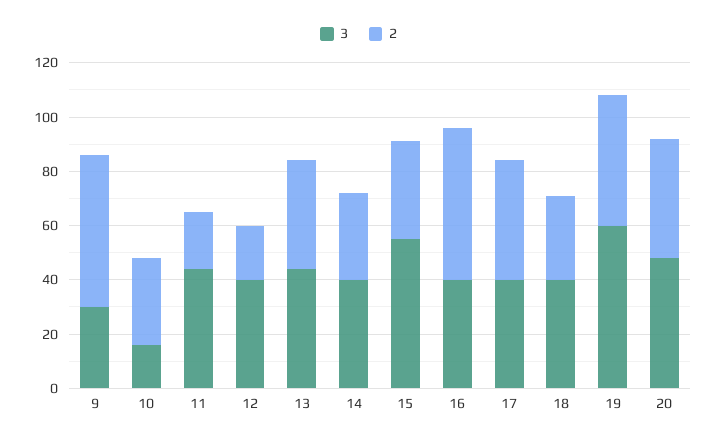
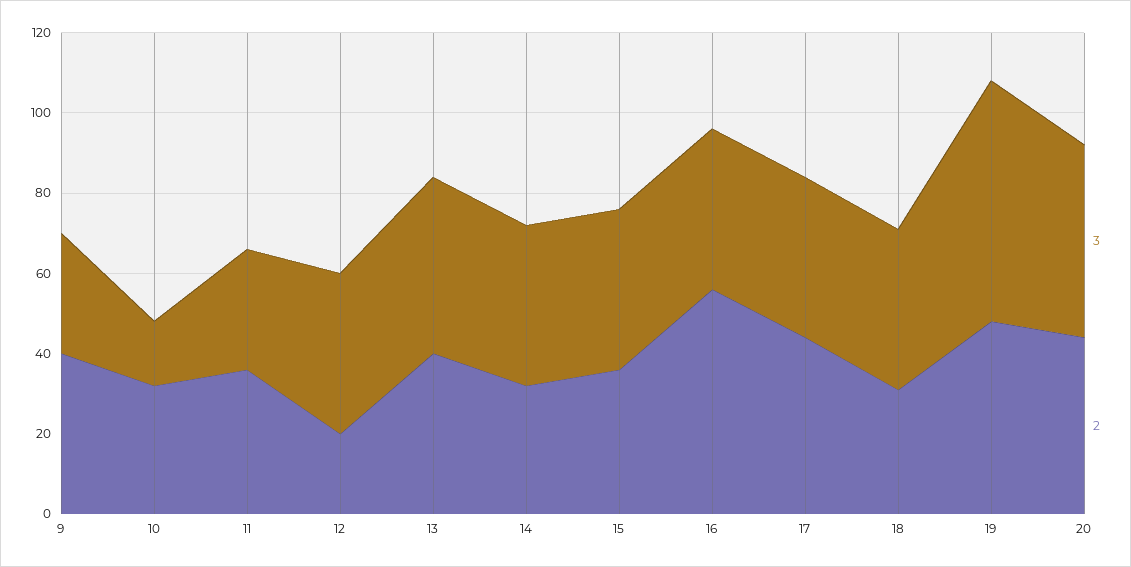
  {
    "3": {
      "9": 30,
      "10": 15,
-     "11": 45,
+     "11": 30,
      "12": 40,
      "13": 45,
      "14": 40,
-     "15": 55,
+     "15": 40,
      "16": 40,
      "17": 40,
      "18": 40,
      "19": 60,
      "20": 50
    },
    "2": {
-     "9": 55,
+     "9": 40,
      "10": 30,
-     "11": 20,
+     "11": 35,
      "12": 20,
      "13": 40,
      "14": 30,
      "15": 35,
      "16": 55,
      "17": 45,
      "18": 30,
      "19": 50,
      "20": 45
    }
  }

